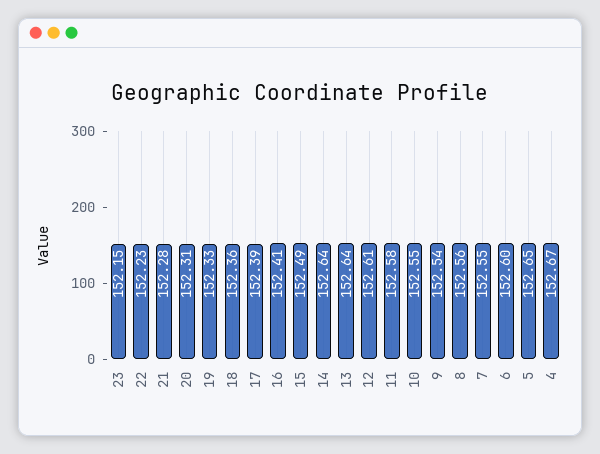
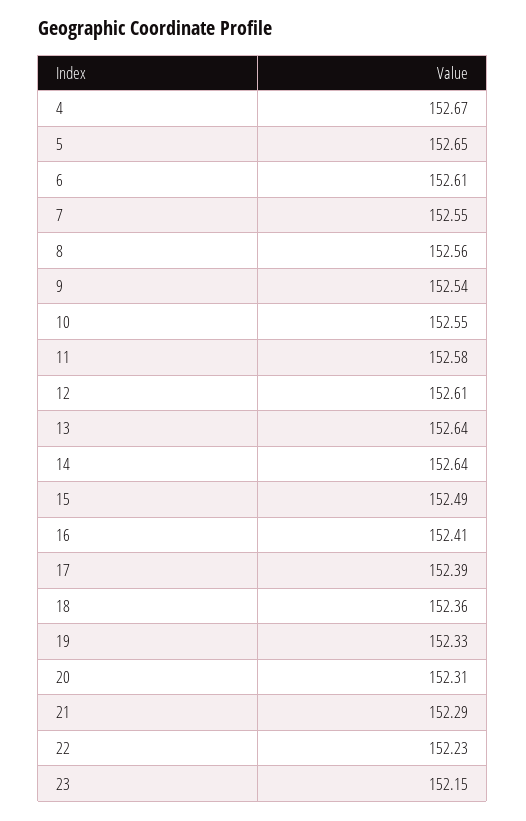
  {
    "23": 152.15,
    "22": 152.23,
-   "21": 152.28,
+   "21": 152.29,
    "20": 152.31,
    "19": 152.33,
    "18": 152.36,
    "17": 152.39,
    "16": 152.41,
    "15": 152.49,
    "14": 152.64,
    "13": 152.64,
    "12": 152.61,
    "11": 152.58,
    "10": 152.55,
    "9": 152.54,
    "8": 152.56,
    "7": 152.55,
-   "6": 152.6,
+   "6": 152.61,
    "5": 152.65,
    "4": 152.67
  }

